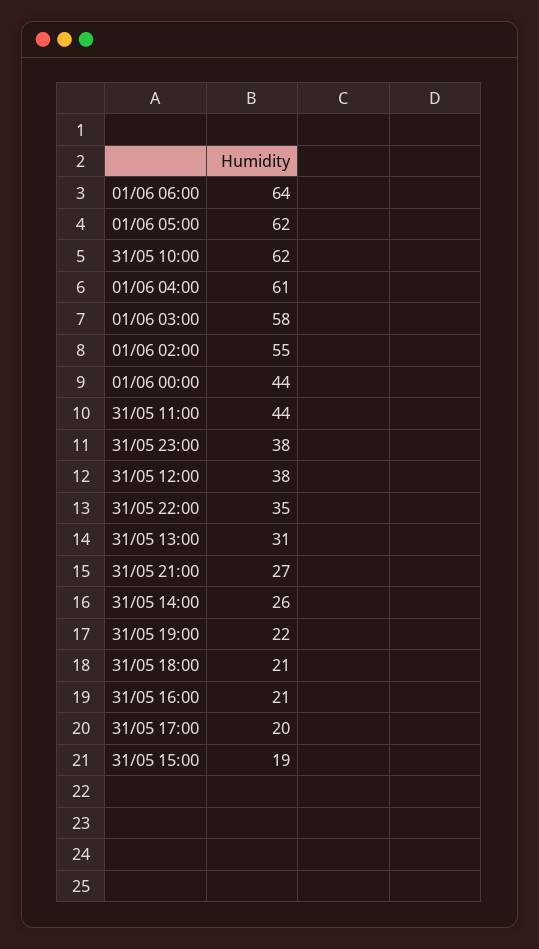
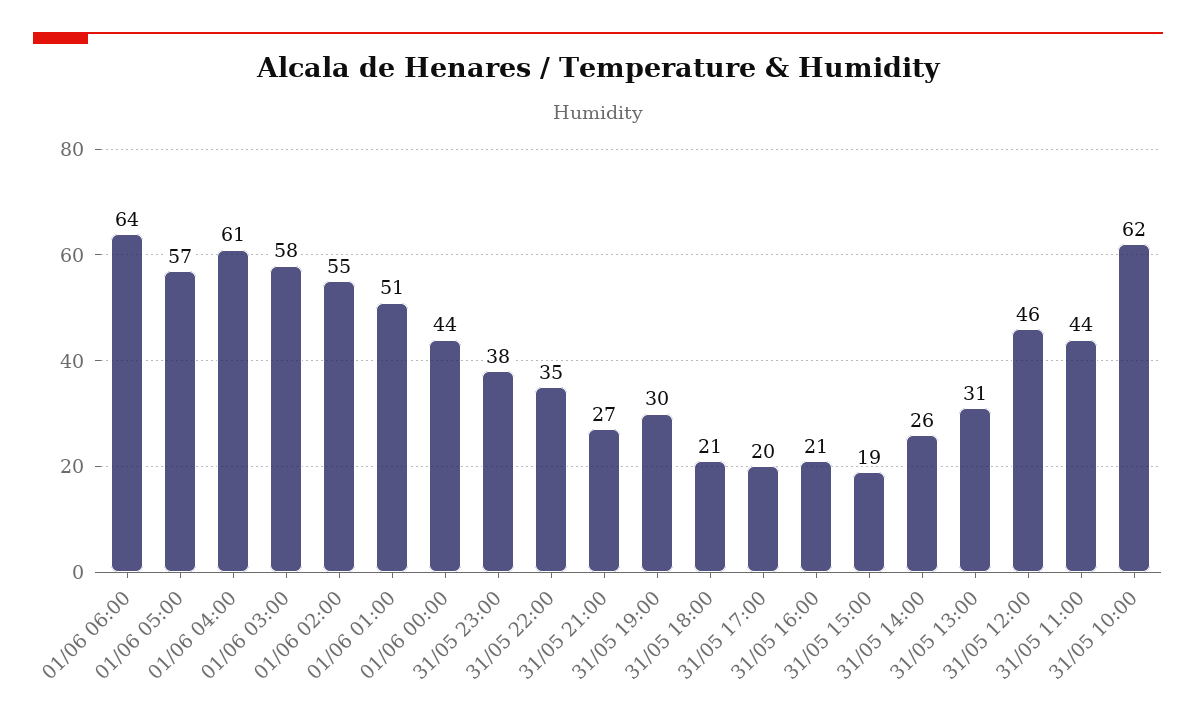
  {
    "01/06 06:00": 64,
-   "01/06 05:00": 62,
+   "01/06 05:00": 57,
    "31/05 10:00": 62,
    "01/06 04:00": 61,
    "01/06 03:00": 58,
    "01/06 02:00": 55,
    "01/06 00:00": 44,
    "31/05 11:00": 44,
    "31/05 23:00": 38,
-   "31/05 12:00": 38,
+   "31/05 12:00": 46,
    "31/05 22:00": 35,
    "31/05 13:00": 31,
    "31/05 21:00": 27,
    "31/05 14:00": 26,
-   "31/05 19:00": 22,
+   "31/05 19:00": 30,
    "31/05 18:00": 21,
    "31/05 16:00": 21,
    "31/05 17:00": 20,
-   "31/05 15:00": 19
+   "31/05 15:00": 19,
+   "01/06 01:00": 51
  }

